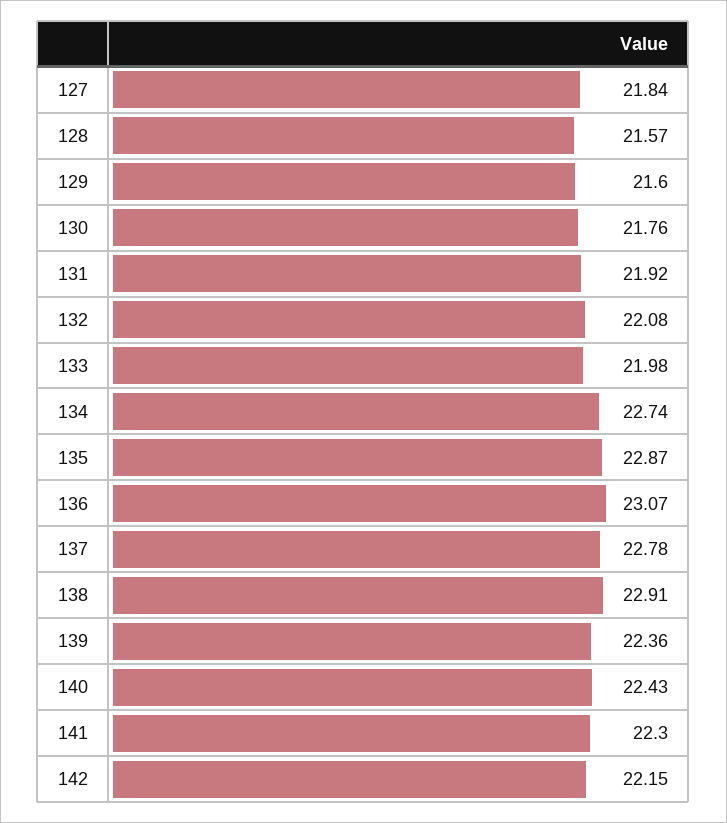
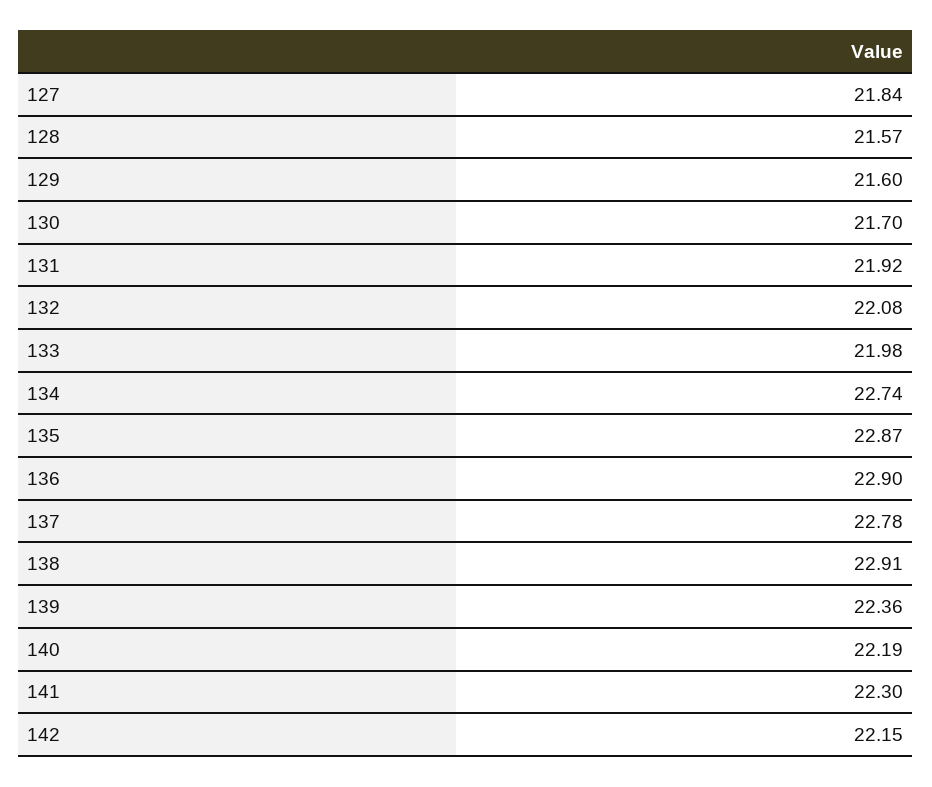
  {
    "127": 21.84,
    "128": 21.57,
    "129": 21.6,
-   "130": 21.76,
+   "130": 21.7,
    "131": 21.92,
    "132": 22.08,
    "133": 21.98,
    "134": 22.74,
    "135": 22.87,
-   "136": 23.07,
+   "136": 22.9,
    "137": 22.78,
    "138": 22.91,
    "139": 22.36,
-   "140": 22.43,
+   "140": 22.19,
    "141": 22.3,
    "142": 22.15
  }

